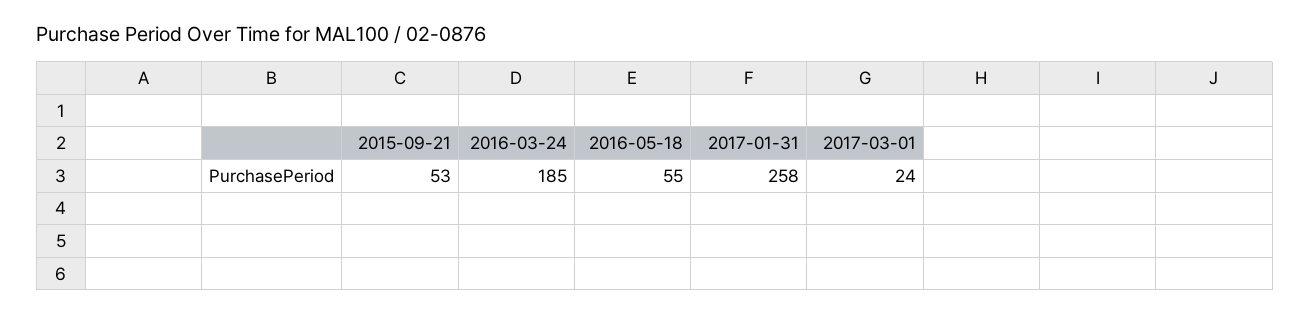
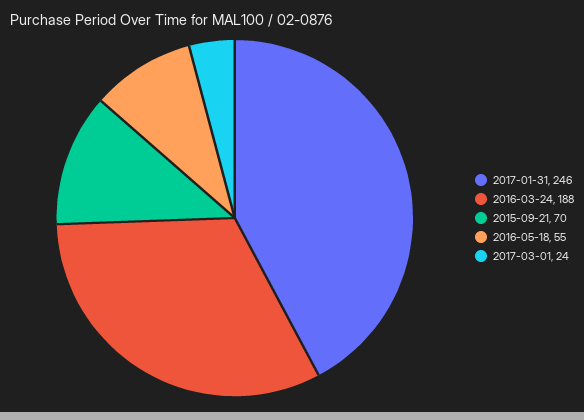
  {
-   "2015-09-21": 53,
+   "2015-09-21": 70,
-   "2016-03-24": 185,
+   "2016-03-24": 188,
    "2016-05-18": 55,
-   "2017-01-31": 258,
+   "2017-01-31": 246,
    "2017-03-01": 24
  }

